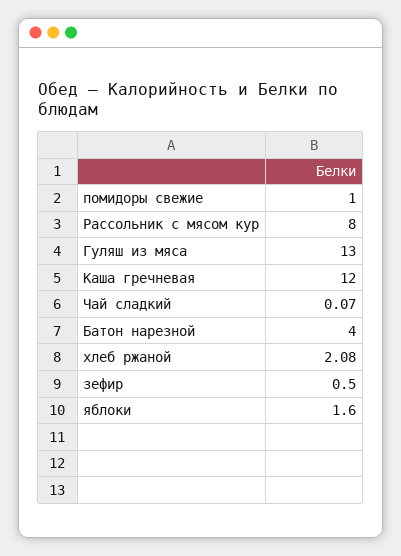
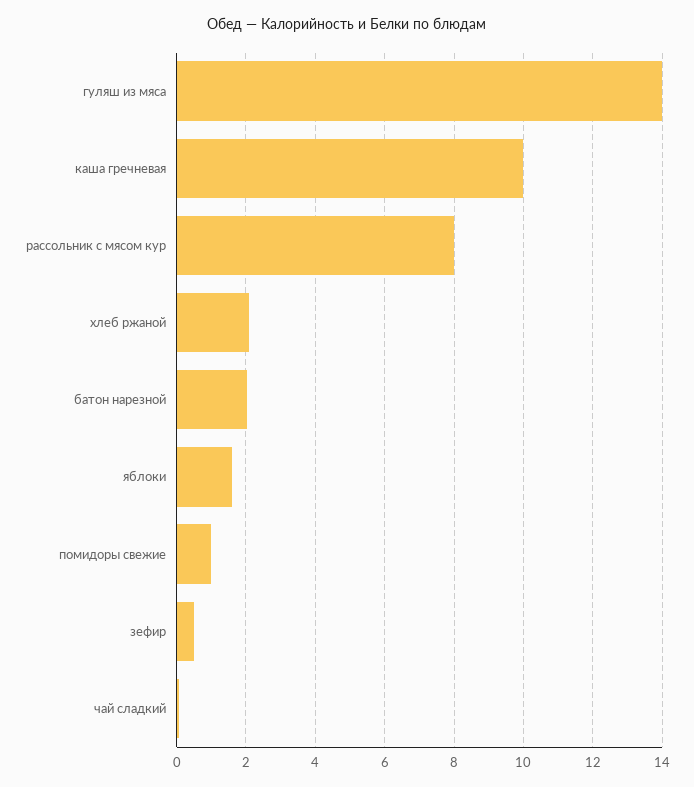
  {
    "помидоры свежие": 1,
    "Рассольник с мясом кур": 8,
-   "Гуляш из мяса": 13,
+   "Гуляш из мяса": 14,
-   "Каша гречневая": 12,
+   "Каша гречневая": 10,
    "Чай сладкий": 0.07,
-   "Батон нарезной": 4,
+   "Батон нарезной": 2,
    "хлеб ржаной": 2.08,
    "зефир": 0.5,
    "яблоки": 1.6
  }

